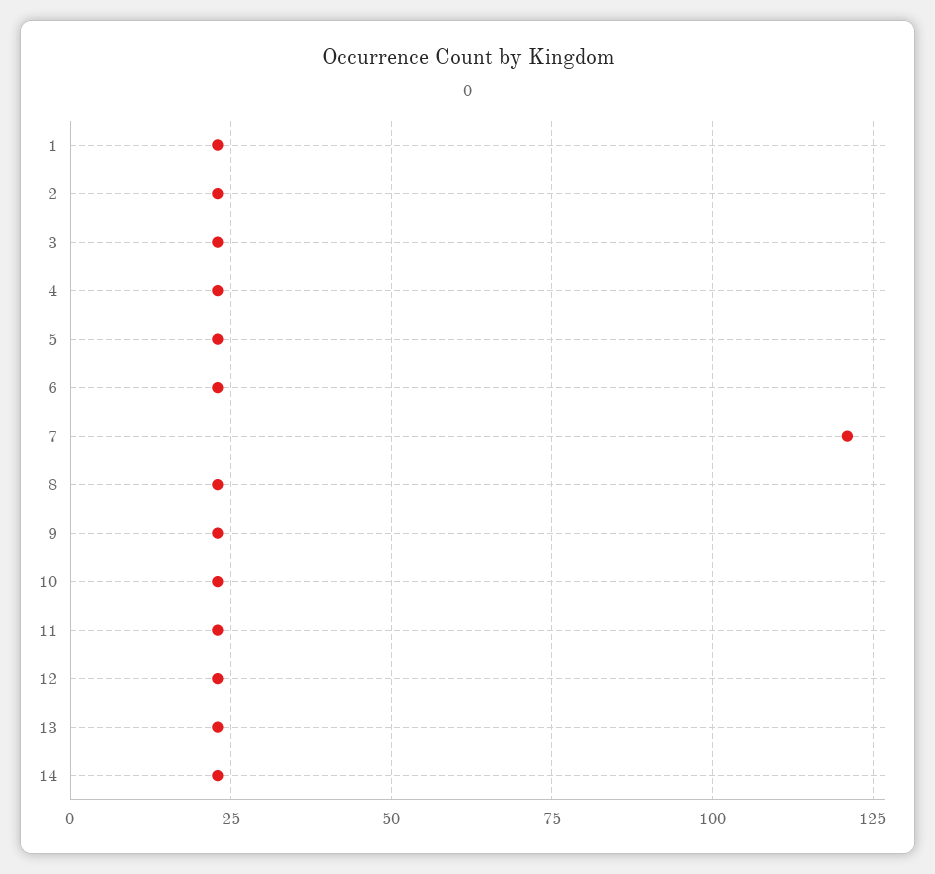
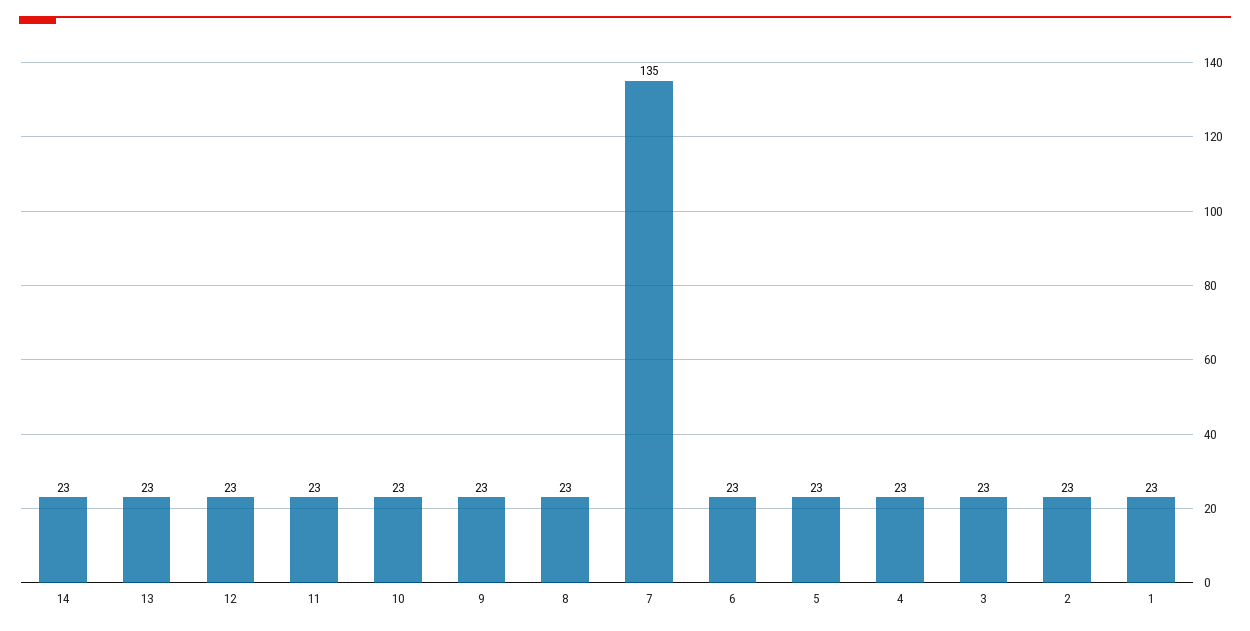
  {
    "1": 23,
    "2": 23,
    "3": 23,
    "4": 23,
    "5": 23,
    "6": 23,
-   "7": 120,
+   "7": 135,
    "8": 23,
    "9": 23,
    "10": 23,
    "11": 23,
    "12": 23,
    "13": 23,
    "14": 23
  }

